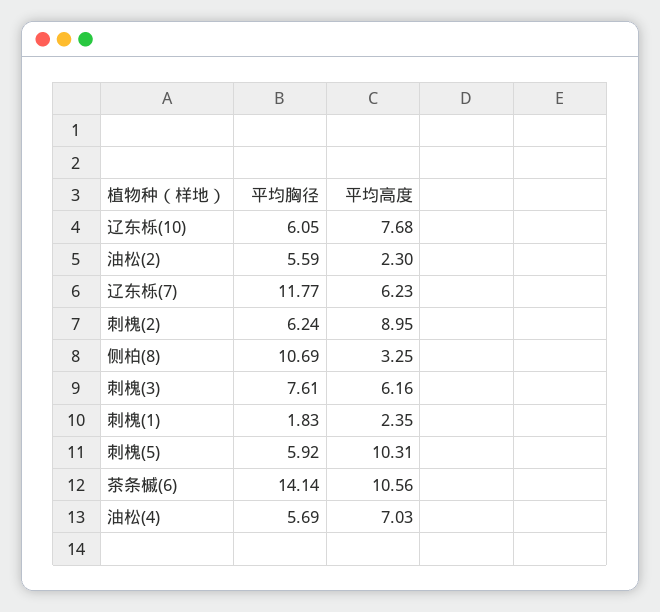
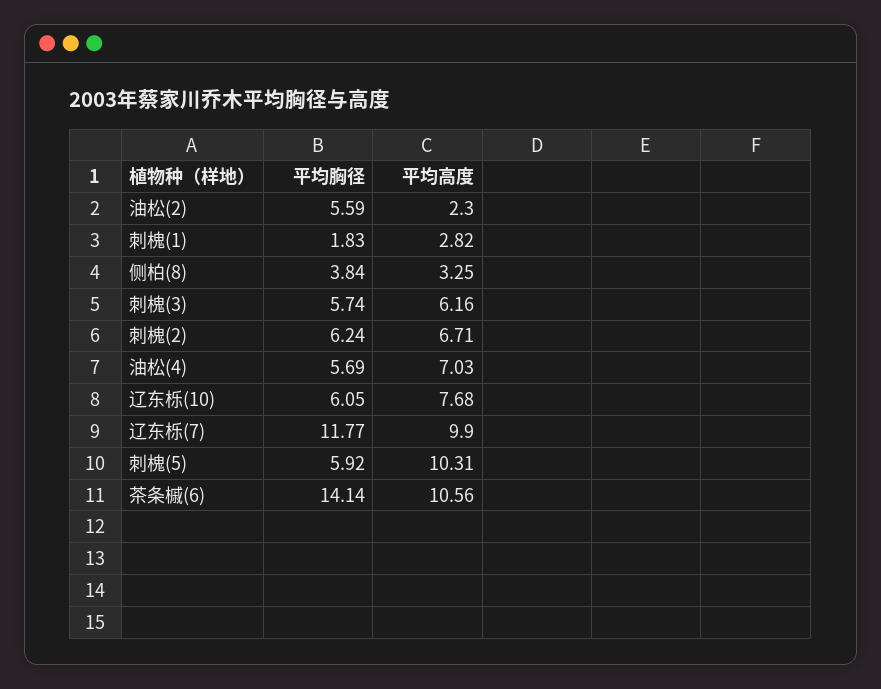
  {
    "平均胸径": {
      "辽东栎(10)": 6.05,
      "油松(2)": 5.59,
      "辽东栎(7)": 11.77,
      "刺槐(2)": 6.24,
-     "侧柏(8)": 10.69,
+     "侧柏(8)": 3.84,
-     "刺槐(3)": 7.61,
+     "刺槐(3)": 5.74,
      "刺槐(1)": 1.83,
      "刺槐(5)": 5.92,
      "茶条槭(6)": 14.14,
      "油松(4)": 5.69
    },
    "平均高度": {
      "辽东栎(10)": 7.68,
      "油松(2)": 2.3,
-     "辽东栎(7)": 6.23,
+     "辽东栎(7)": 9.9,
-     "刺槐(2)": 8.95,
+     "刺槐(2)": 6.71,
      "侧柏(8)": 3.25,
      "刺槐(3)": 6.16,
-     "刺槐(1)": 2.35,
+     "刺槐(1)": 2.82,
      "刺槐(5)": 10.31,
      "茶条槭(6)": 10.56,
      "油松(4)": 7.03
    }
  }

